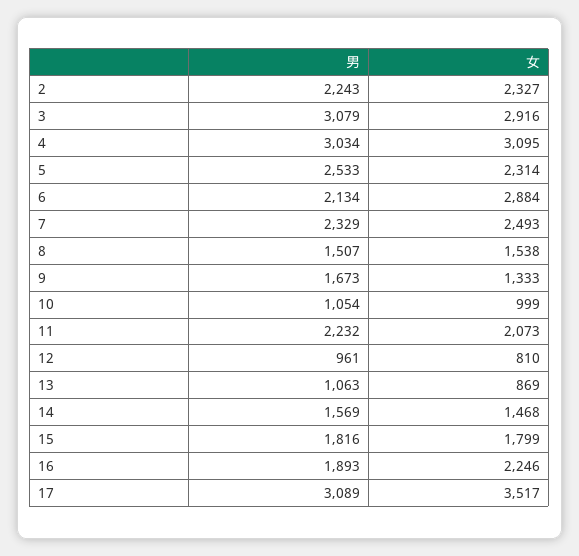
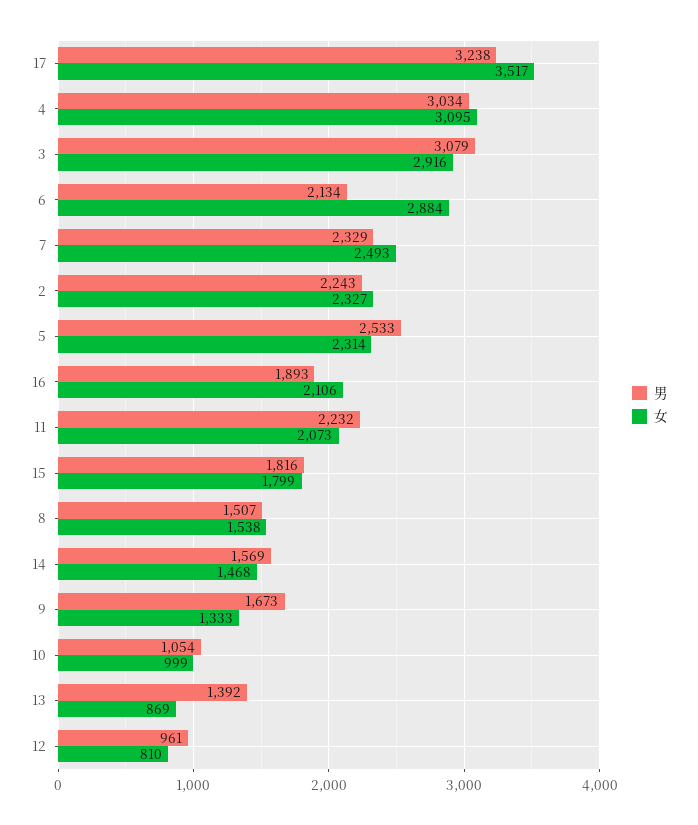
  {
    "男": {
      "2": 2243,
      "3": 3079,
      "4": 3034,
      "5": 2533,
      "6": 2134,
      "7": 2329,
      "8": 1507,
      "9": 1673,
      "10": 1054,
      "11": 2232,
      "12": 961,
-     "13": 1063,
+     "13": 1392,
      "14": 1569,
      "15": 1816,
      "16": 1893,
-     "17": 3089
+     "17": 3238
    },
    "女": {
      "2": 2327,
      "3": 2916,
      "4": 3095,
      "5": 2314,
      "6": 2884,
      "7": 2493,
      "8": 1538,
      "9": 1333,
      "10": 999,
      "11": 2073,
      "12": 810,
      "13": 869,
      "14": 1468,
      "15": 1799,
-     "16": 2246,
+     "16": 2106,
      "17": 3517
    }
  }

